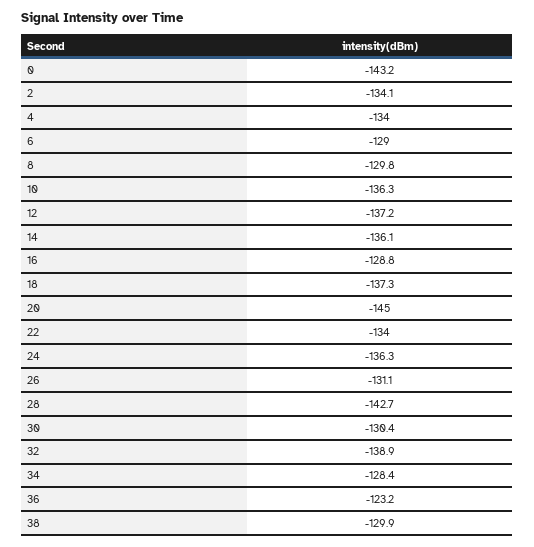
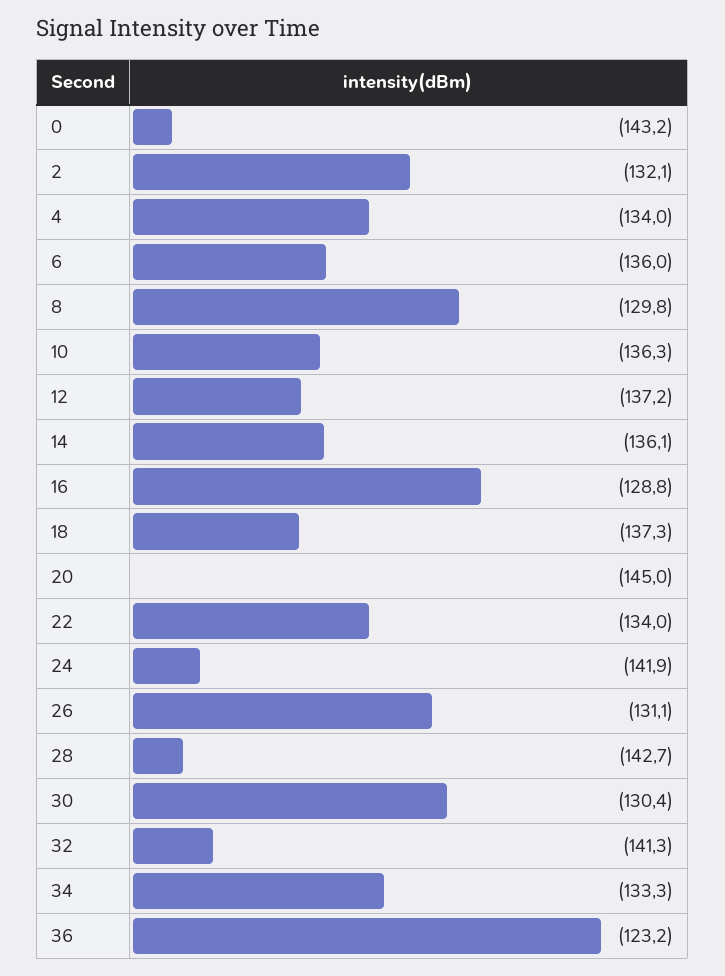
  {
    "0": -143.2,
-   "2": -134.1,
+   "2": -132.1,
    "4": -134,
-   "6": -129,
+   "6": -136,
    "8": -129.8,
    "10": -136.3,
    "12": -137.2,
    "14": -136.1,
    "16": -128.8,
    "18": -137.3,
    "20": -145,
    "22": -134,
-   "24": -136.3,
+   "24": -141.9,
    "26": -131.1,
    "28": -142.7,
    "30": -130.4,
-   "32": -138.9,
+   "32": -141.3,
-   "34": -128.4,
+   "34": -133.3,
-   "36": -123.2,
+   "36": -123.2
-   "38": -129.9
  }

